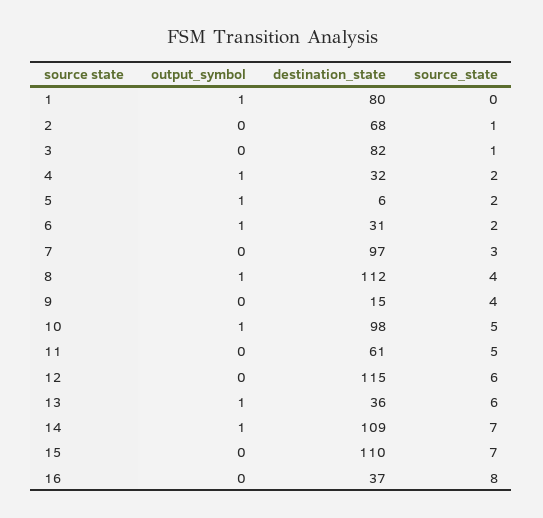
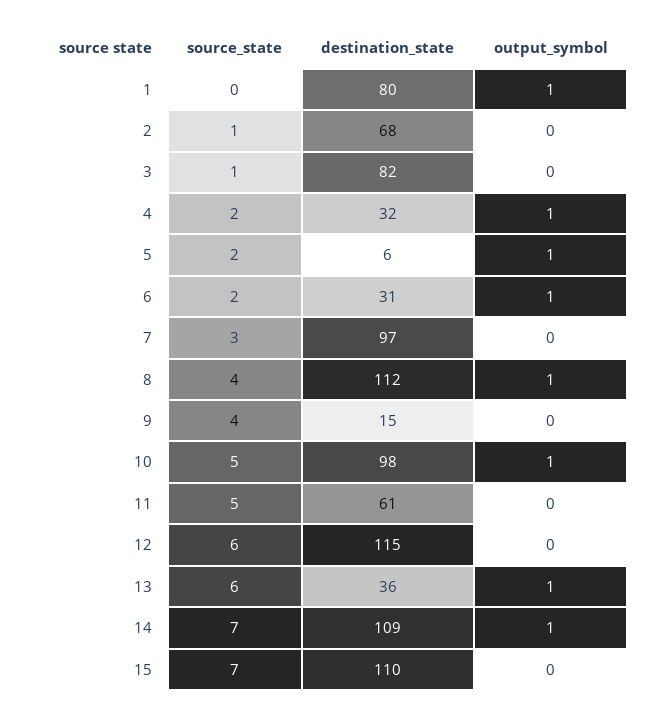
  {
    "output_symbol": {
      "1": 1,
      "2": 0,
      "3": 0,
      "4": 1,
      "5": 1,
      "6": 1,
      "7": 0,
      "8": 1,
      "9": 0,
      "10": 1,
      "11": 0,
      "12": 0,
      "13": 1,
      "14": 1,
-     "15": 0,
+     "15": 0
-     "16": 0
    },
    "destination_state": {
      "1": 80,
      "2": 68,
      "3": 82,
      "4": 32,
      "5": 6,
      "6": 31,
      "7": 97,
      "8": 112,
      "9": 15,
      "10": 98,
      "11": 61,
      "12": 115,
      "13": 36,
      "14": 109,
-     "15": 110,
+     "15": 110
-     "16": 37
    },
    "source_state": {
      "1": 0,
      "2": 1,
      "3": 1,
      "4": 2,
      "5": 2,
      "6": 2,
      "7": 3,
      "8": 4,
      "9": 4,
      "10": 5,
      "11": 5,
      "12": 6,
      "13": 6,
      "14": 7,
-     "15": 7,
+     "15": 7
-     "16": 8
    }
  }

